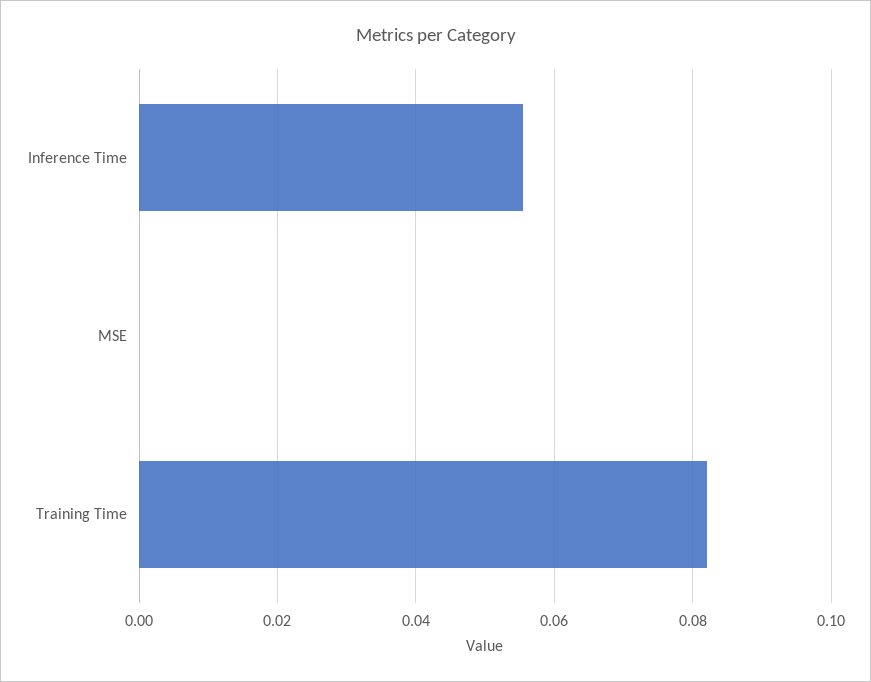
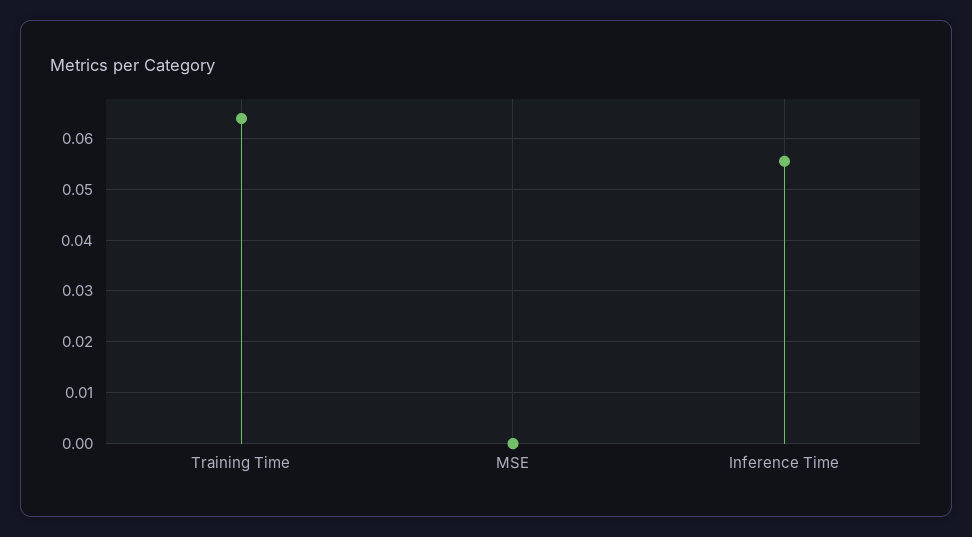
  {
    "Inference Time": 0.056,
    "MSE": 0,
-   "Training Time": 0.082
+   "Training Time": 0.064
  }

